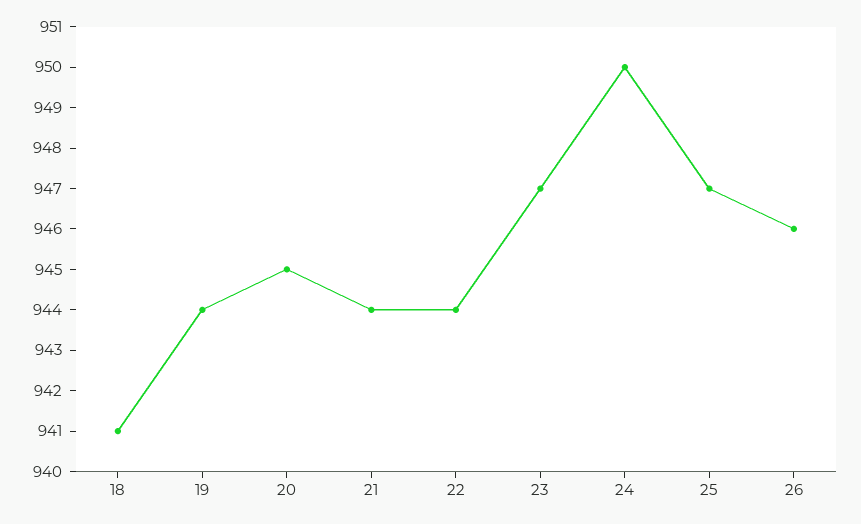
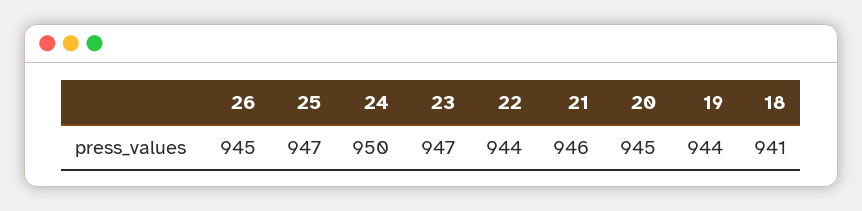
  {
    "18": 941,
    "19": 944,
    "20": 945,
-   "21": 944,
+   "21": 946,
    "22": 944,
    "23": 947,
    "24": 950,
    "25": 947,
-   "26": 946
+   "26": 945
  }

